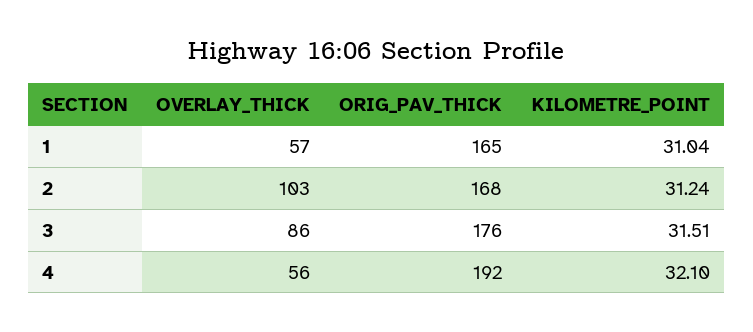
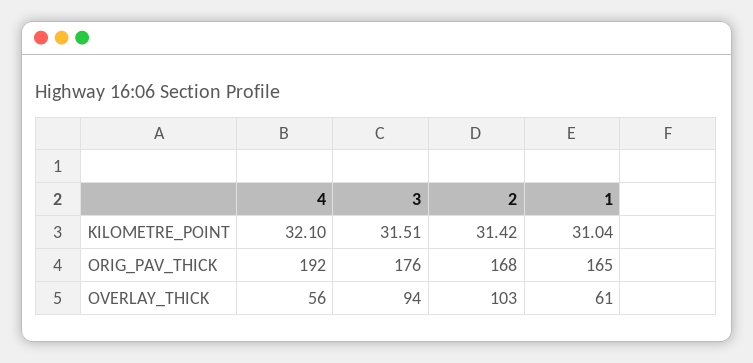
  {
    "OVERLAY_THICK": {
-     "1": 57,
+     "1": 61,
      "2": 103,
-     "3": 86,
+     "3": 94,
      "4": 56
    },
    "ORIG_PAV_THICK": {
      "1": 165,
      "2": 168,
      "3": 176,
      "4": 192
    },
    "KILOMETRE_POINT": {
      "1": 31.04,
-     "2": 31.24,
+     "2": 31.42,
      "3": 31.51,
      "4": 32.1
    }
  }

